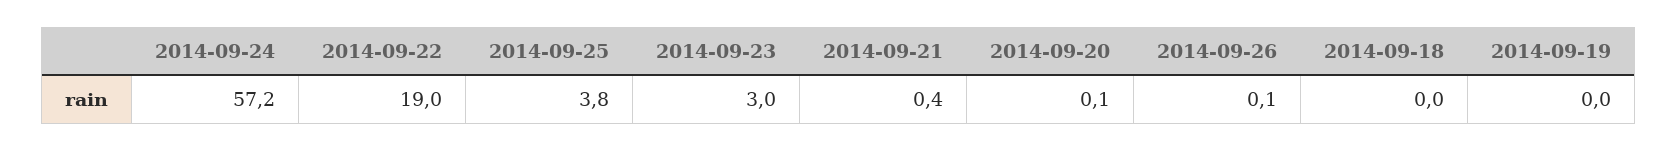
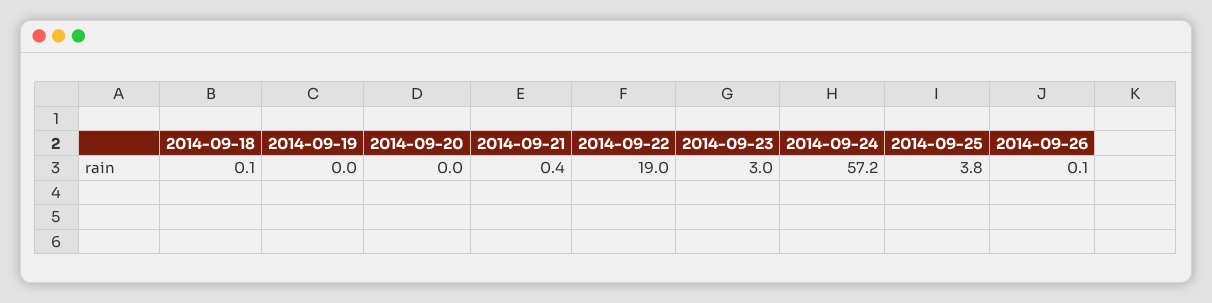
  {
    "2014-09-24": 57.2,
    "2014-09-22": 19,
    "2014-09-25": 3.8,
    "2014-09-23": 3,
    "2014-09-21": 0.4,
-   "2014-09-20": 0.1,
+   "2014-09-20": 0,
    "2014-09-26": 0.1,
-   "2014-09-18": 0,
+   "2014-09-18": 0.1,
    "2014-09-19": 0
  }

